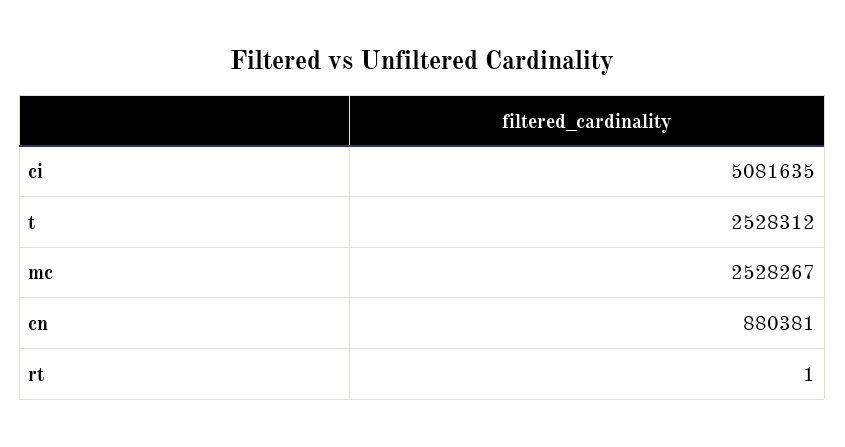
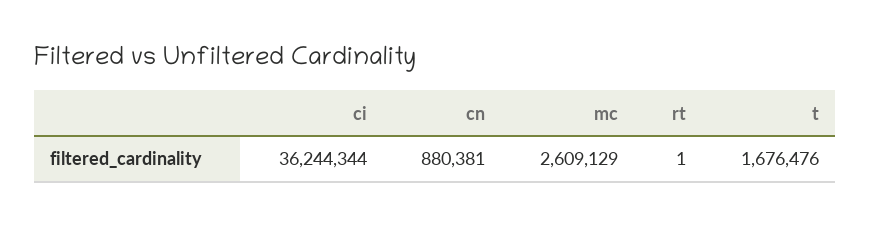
  {
-   "ci": 5081635,
+   "ci": 36244344,
-   "t": 2528312,
+   "t": 1676476,
-   "mc": 2528267,
+   "mc": 2609129,
    "cn": 880381,
    "rt": 1
  }

